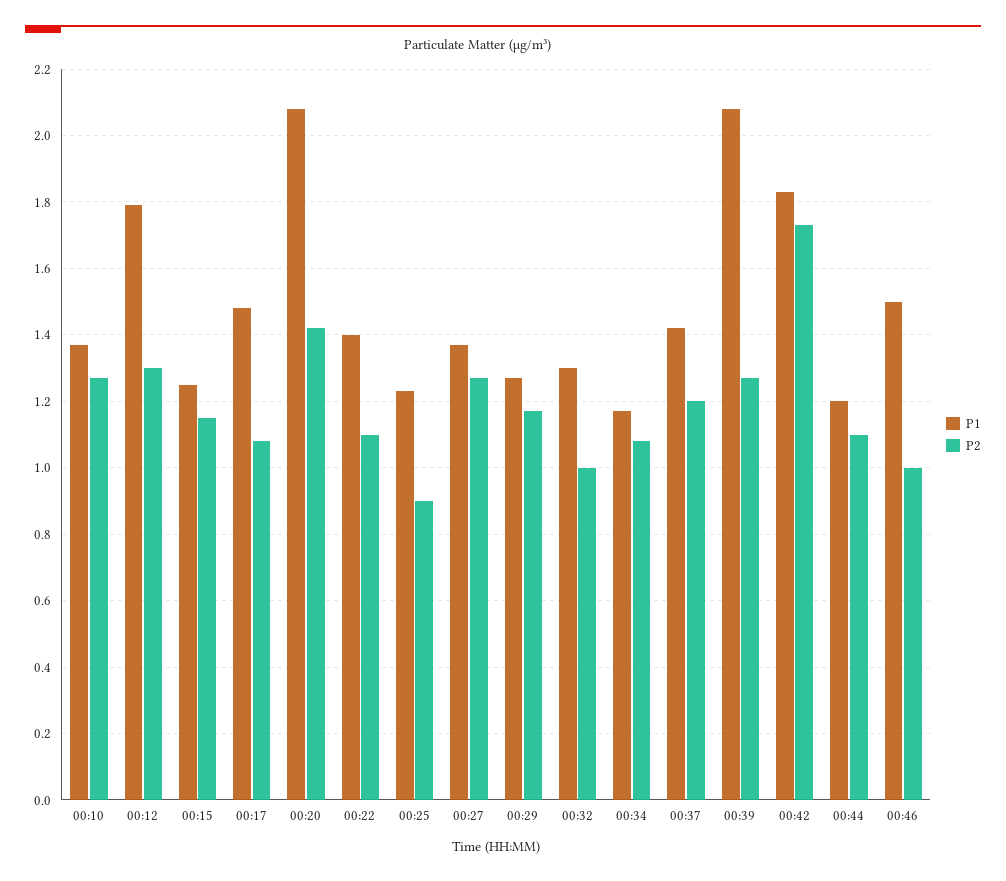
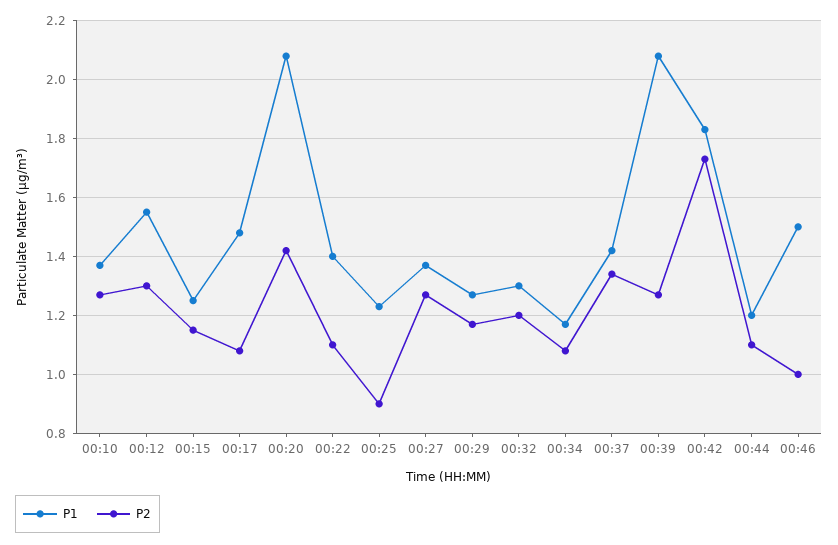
  {
    "P1": {
      "00:10": 1.35,
-     "00:12": 1.8,
+     "00:12": 1.55,
      "00:15": 1.25,
      "00:17": 1.5,
      "00:20": 2.1,
      "00:22": 1.4,
      "00:25": 1.25,
      "00:27": 1.35,
      "00:29": 1.25,
      "00:32": 1.3,
      "00:34": 1.15,
      "00:37": 1.4,
      "00:39": 2.1,
      "00:42": 1.85,
      "00:44": 1.2,
      "00:46": 1.5
    },
    "P2": {
      "00:10": 1.25,
      "00:12": 1.3,
      "00:15": 1.15,
      "00:17": 1.1,
      "00:20": 1.4,
      "00:22": 1.1,
      "00:25": 0.9,
      "00:27": 1.25,
      "00:29": 1.15,
-     "00:32": 1,
+     "00:32": 1.2,
      "00:34": 1.1,
-     "00:37": 1.2,
+     "00:37": 1.35,
      "00:39": 1.25,
      "00:42": 1.75,
      "00:44": 1.1,
      "00:46": 1
    }
  }

